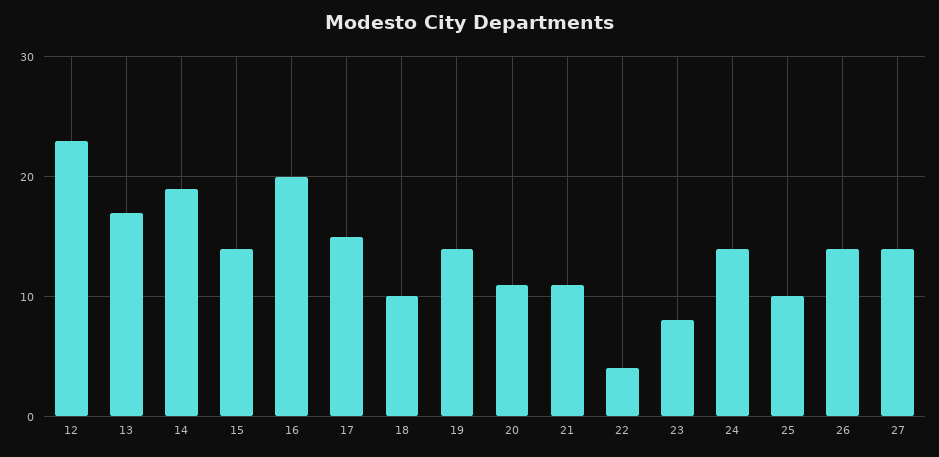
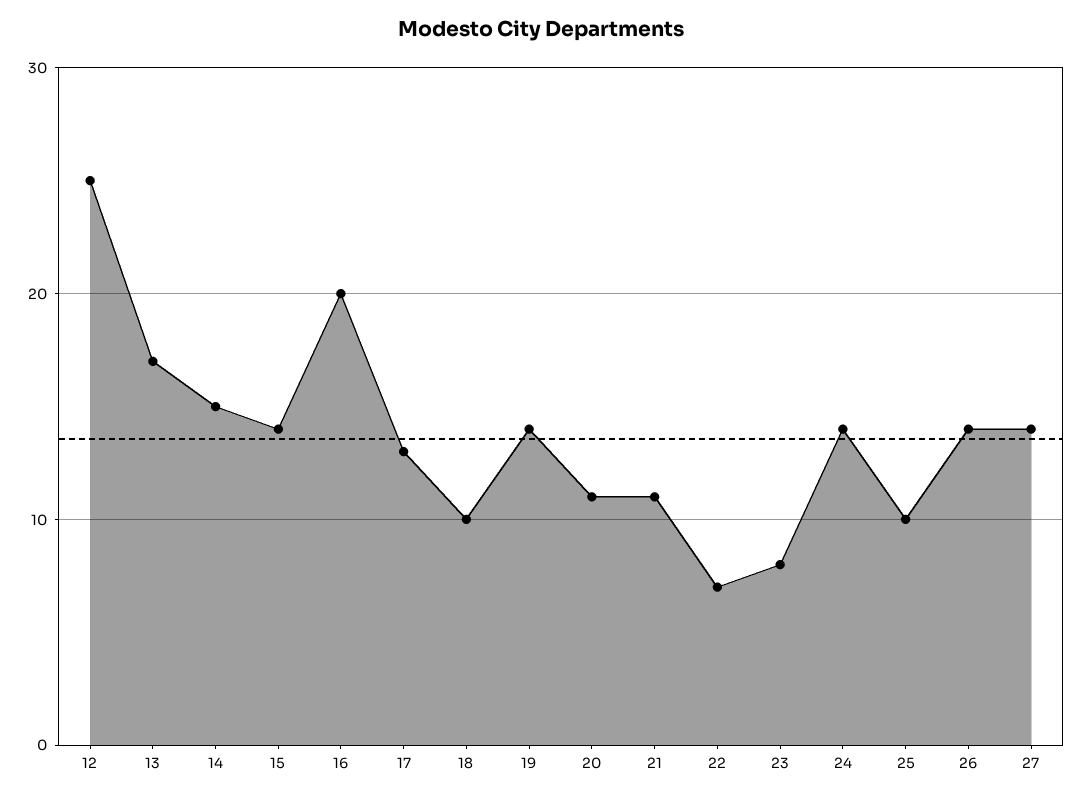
  {
-   "12": 23,
+   "12": 25,
    "13": 17,
-   "14": 19,
+   "14": 15,
    "15": 14,
    "16": 20,
-   "17": 15,
+   "17": 13,
    "18": 10,
    "19": 14,
    "20": 11,
    "21": 11,
-   "22": 4,
+   "22": 7,
    "23": 8,
    "24": 14,
    "25": 10,
    "26": 14,
    "27": 14
  }

